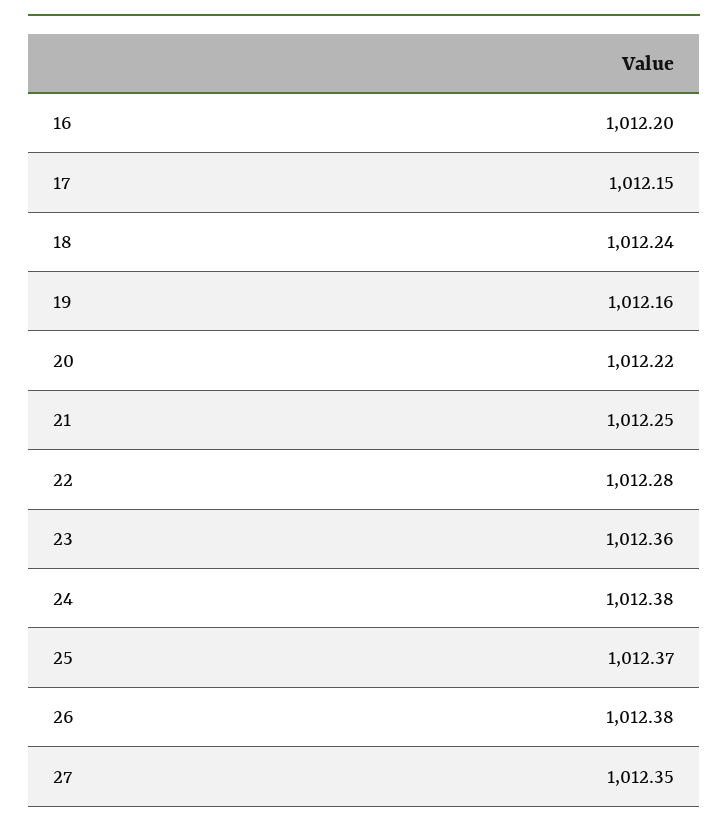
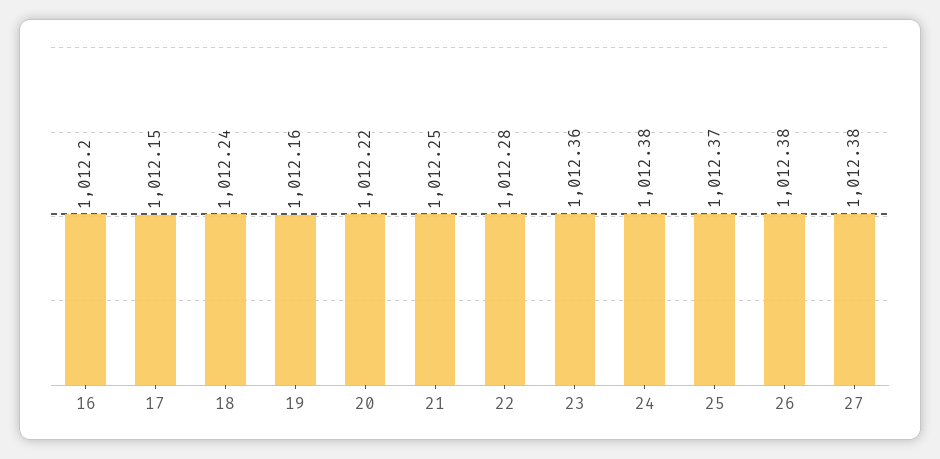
  {
    "16": 1012.2,
    "17": 1012.15,
    "18": 1012.24,
    "19": 1012.16,
    "20": 1012.22,
    "21": 1012.25,
    "22": 1012.28,
    "23": 1012.36,
    "24": 1012.38,
    "25": 1012.37,
    "26": 1012.38,
-   "27": 1012.35
+   "27": 1012.38
  }

